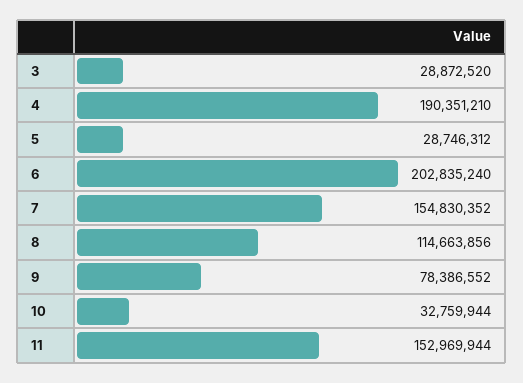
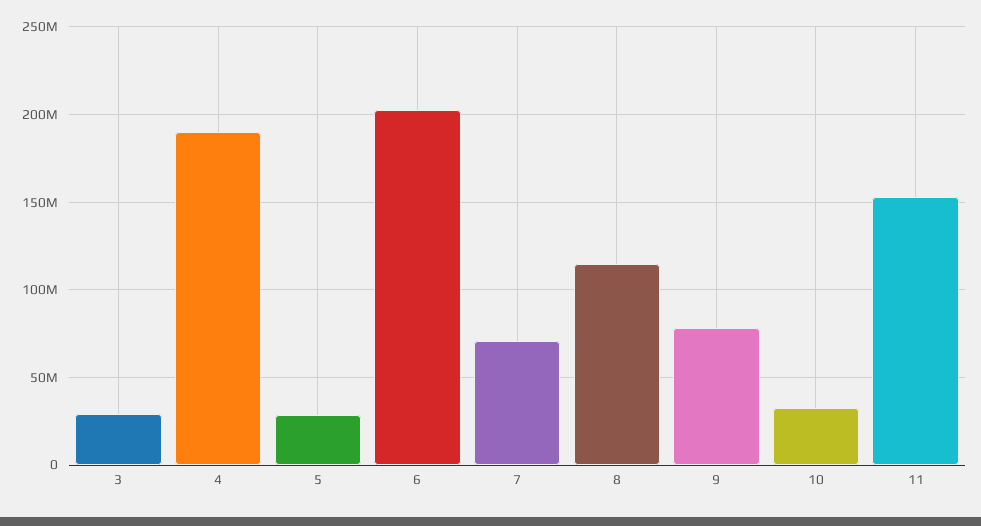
  {
    "3": 28872520,
    "4": 190351210,
    "5": 28746312,
    "6": 202835240,
-   "7": 154830352,
+   "7": 70000000,
    "8": 114663856,
    "9": 78386552,
    "10": 32759944,
    "11": 152969944
  }

